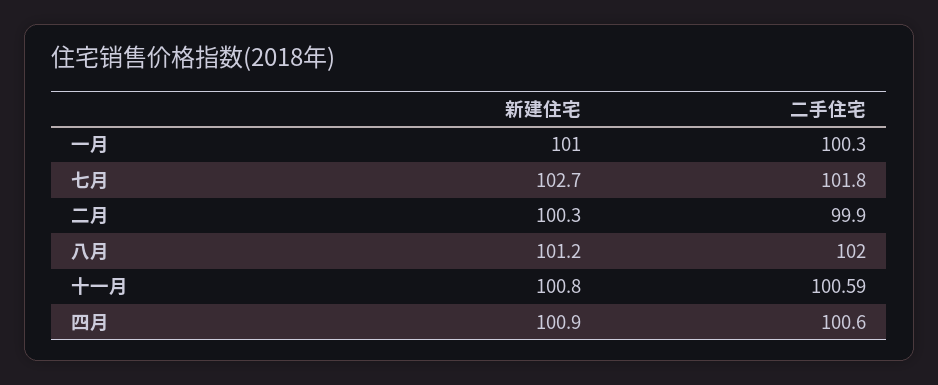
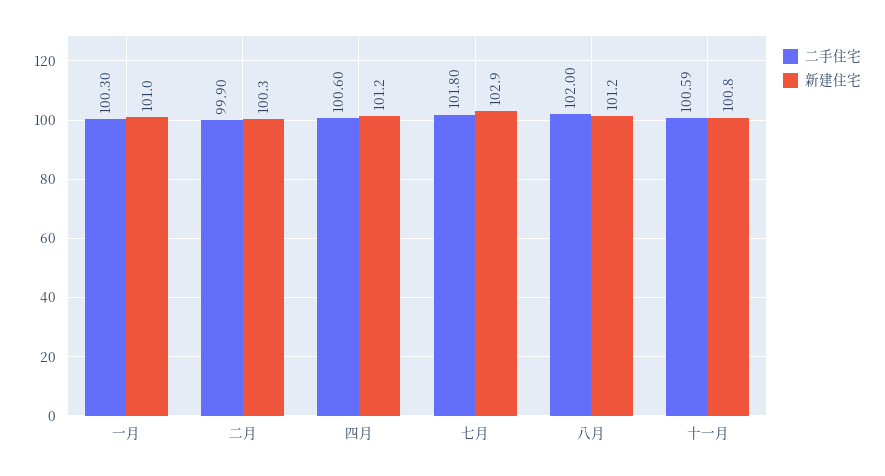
  {
    "新建住宅": {
      "一月": 101,
-     "七月": 102.7,
+     "七月": 102.9,
      "二月": 100.3,
      "八月": 101.2,
      "十一月": 100.8,
-     "四月": 100.9
+     "四月": 101.2
    },
    "二手住宅": {
      "一月": 100.3,
      "七月": 101.8,
      "二月": 99.9,
      "八月": 102,
      "十一月": 100.59,
      "四月": 100.6
    }
  }

